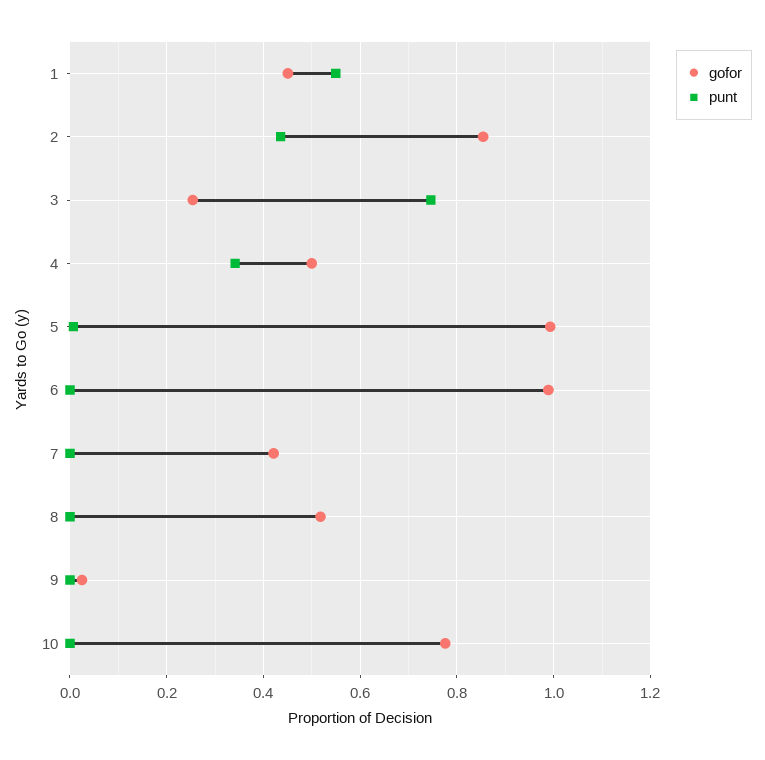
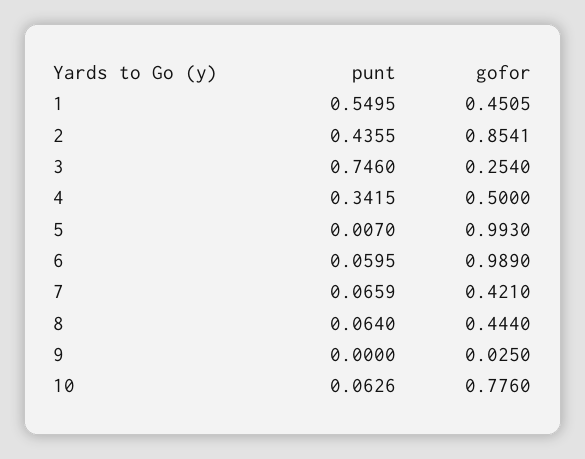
  {
    "gofor": {
      "1": 0.4505,
      "2": 0.8541,
      "3": 0.254,
      "4": 0.5,
      "5": 0.993,
      "6": 0.989,
      "7": 0.421,
-     "8": 0.52,
+     "8": 0.444,
      "9": 0.025,
      "10": 0.776
    },
    "punt": {
      "1": 0.5495,
      "2": 0.4355,
      "3": 0.746,
      "4": 0.3415,
      "5": 0.007,
-     "6": 0,
+     "6": 0.0595,
-     "7": 0,
+     "7": 0.0659,
-     "8": 0,
+     "8": 0.064,
      "9": 0,
-     "10": 0
+     "10": 0.0626
    }
  }

